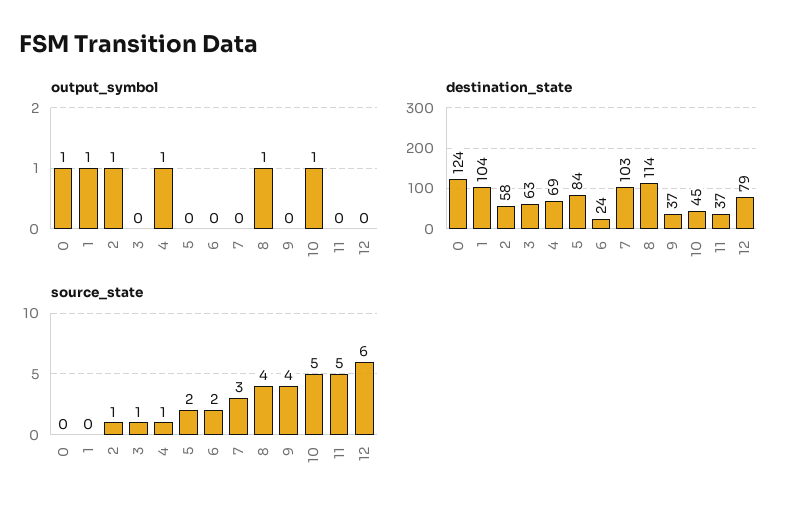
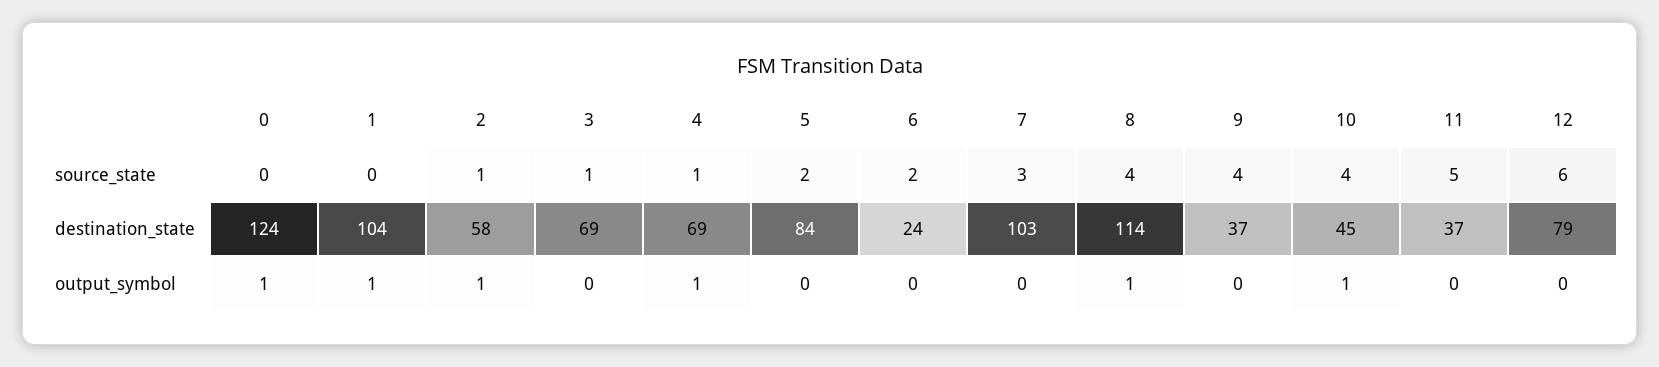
  {
    "output_symbol": {
      "0": 1,
      "1": 1,
      "2": 1,
      "3": 0,
      "4": 1,
      "5": 0,
      "6": 0,
      "7": 0,
      "8": 1,
      "9": 0,
      "10": 1,
      "11": 0,
      "12": 0
    },
    "destination_state": {
      "0": 124,
      "1": 104,
      "2": 58,
-     "3": 63,
+     "3": 69,
      "4": 69,
      "5": 84,
      "6": 24,
      "7": 103,
      "8": 114,
      "9": 37,
      "10": 45,
      "11": 37,
      "12": 79
    },
    "source_state": {
      "0": 0,
      "1": 0,
      "2": 1,
      "3": 1,
      "4": 1,
      "5": 2,
      "6": 2,
      "7": 3,
      "8": 4,
      "9": 4,
-     "10": 5,
+     "10": 4,
      "11": 5,
      "12": 6
    }
  }

